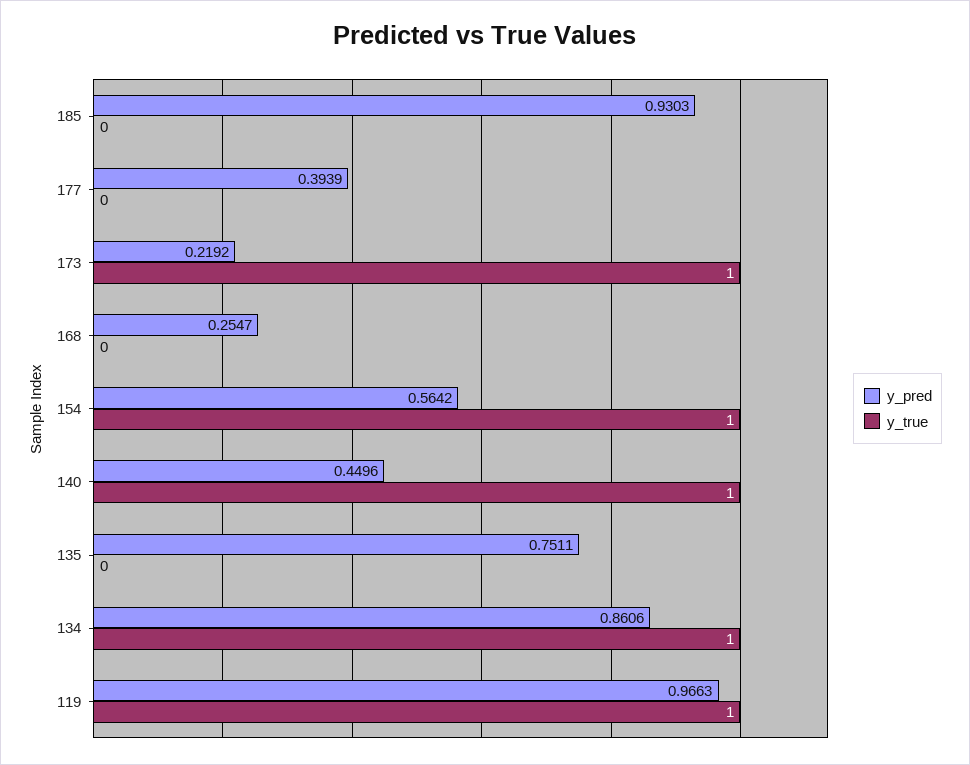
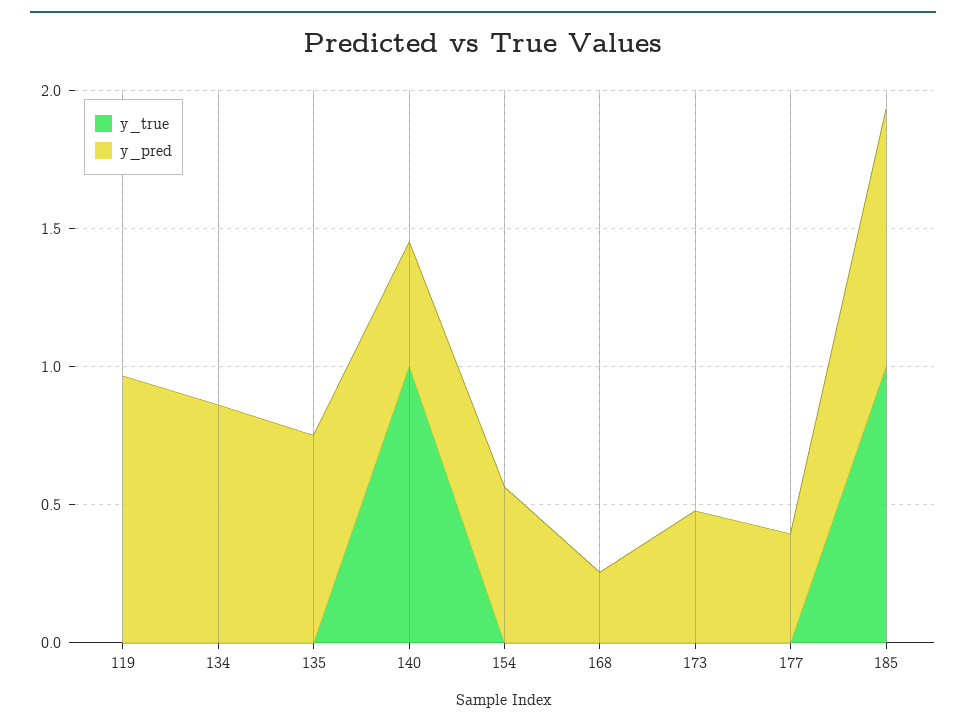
  {
    "y_pred": {
      "185": 0.9303,
      "177": 0.3939,
-     "173": 0.2192,
+     "173": 0.5,
      "168": 0.2547,
      "154": 0.5642,
      "140": 0.4496,
      "135": 0.7511,
      "134": 0.8606,
      "119": 0.9663
    },
    "y_true": {
-     "185": 0,
+     "185": 1,
      "177": 0,
-     "173": 1,
+     "173": 0,
      "168": 0,
-     "154": 1,
+     "154": 0,
      "140": 1,
      "135": 0,
-     "134": 1,
+     "134": 0,
-     "119": 1
+     "119": 0
    }
  }

